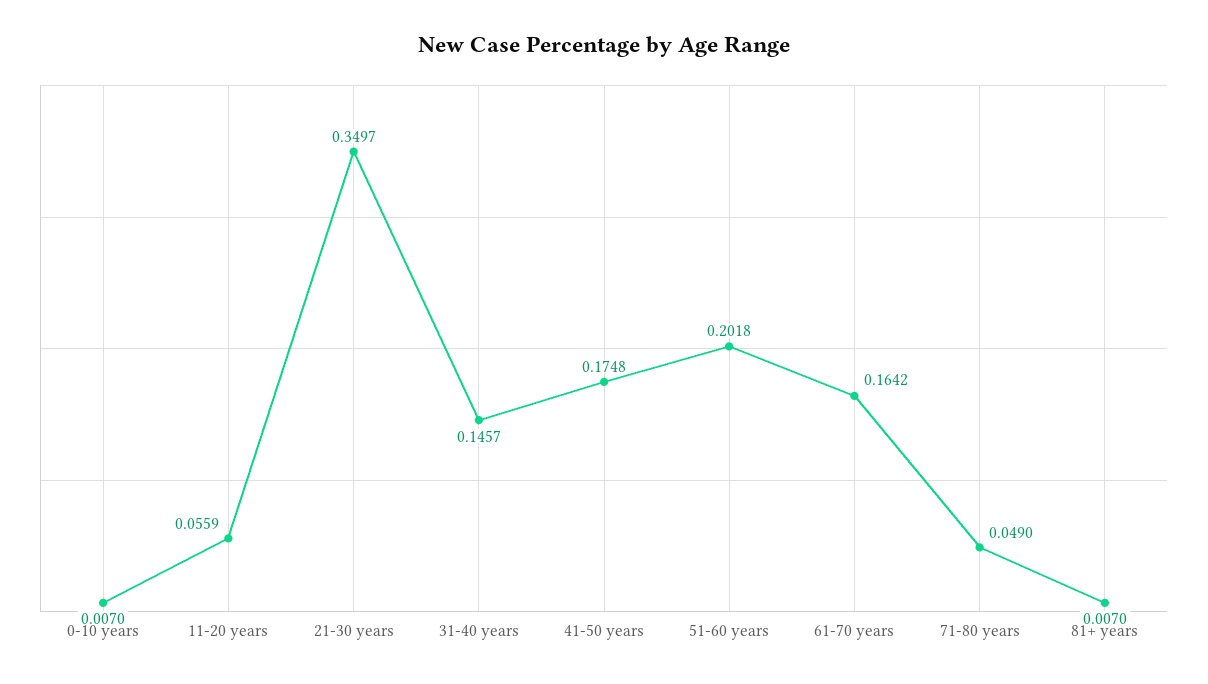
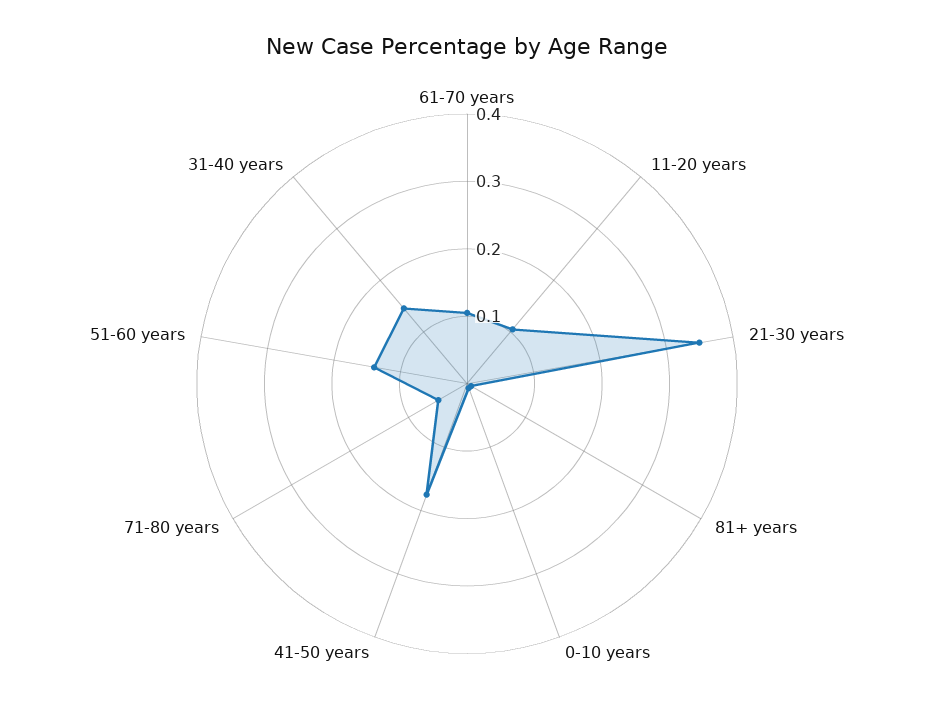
  {
    "0-10 years": 0.007,
-   "11-20 years": 0.0559,
+   "11-20 years": 0.1,
    "21-30 years": 0.3497,
    "31-40 years": 0.1457,
    "41-50 years": 0.1748,
-   "51-60 years": 0.2018,
+   "51-60 years": 0.14,
-   "61-70 years": 0.1642,
+   "61-70 years": 0.1,
    "71-80 years": 0.049,
    "81+ years": 0.007
  }

